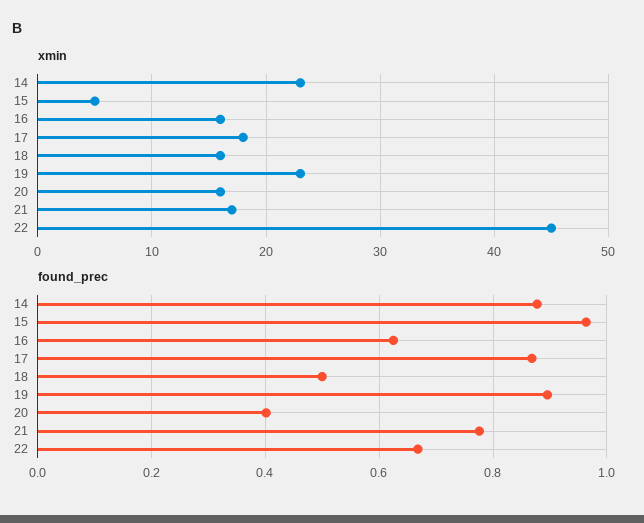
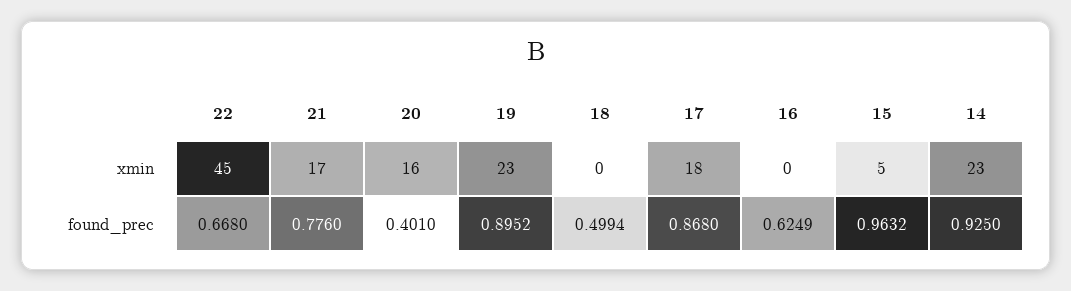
  {
    "xmin": {
      "14": 23,
      "15": 5,
-     "16": 16,
+     "16": 0,
      "17": 18,
-     "18": 16,
+     "18": 0,
      "19": 23,
      "20": 16,
      "21": 17,
      "22": 45
    },
    "found_prec": {
-     "14": 0.88,
+     "14": 0.925,
      "15": 0.9632,
      "16": 0.6249,
      "17": 0.868,
      "18": 0.4994,
      "19": 0.8952,
      "20": 0.401,
      "21": 0.776,
      "22": 0.668
    }
  }

